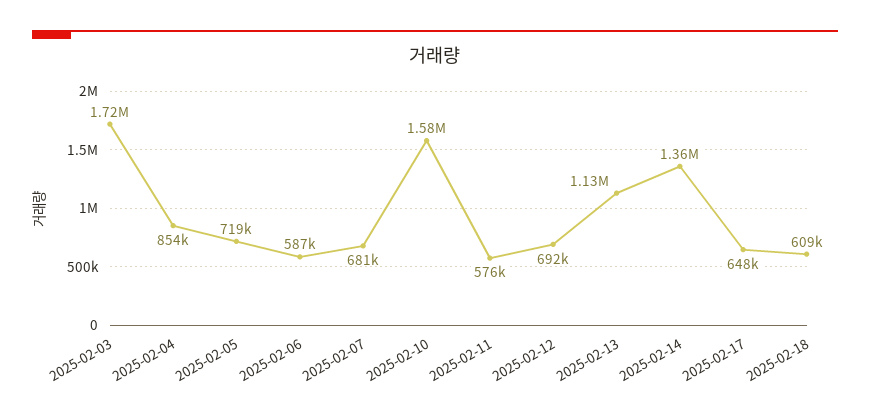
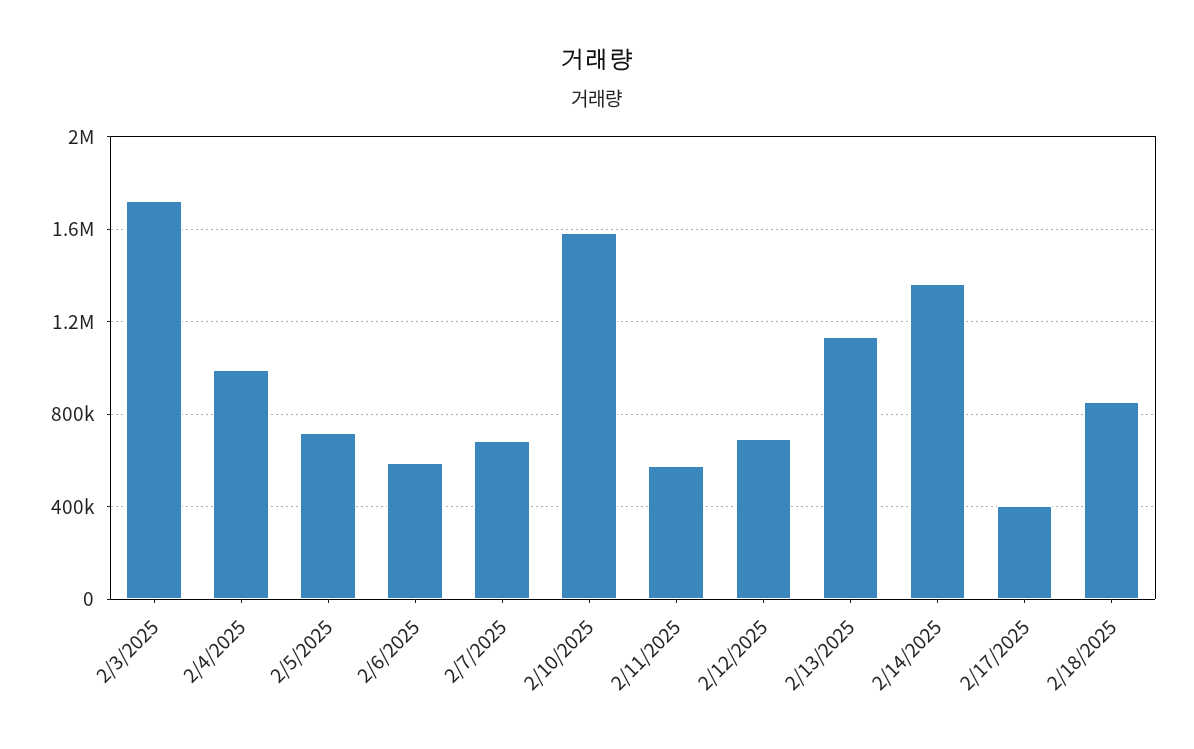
  {
    "2025-02-03": 1720000,
-   "2025-02-04": 854000,
+   "2025-02-04": 1000000,
    "2025-02-05": 719000,
    "2025-02-06": 587000,
    "2025-02-07": 681000,
    "2025-02-10": 1580000,
    "2025-02-11": 576000,
    "2025-02-12": 692000,
    "2025-02-13": 1130000,
    "2025-02-14": 1360000,
-   "2025-02-17": 648000,
+   "2025-02-17": 400000,
-   "2025-02-18": 609000
+   "2025-02-18": 850000
  }

